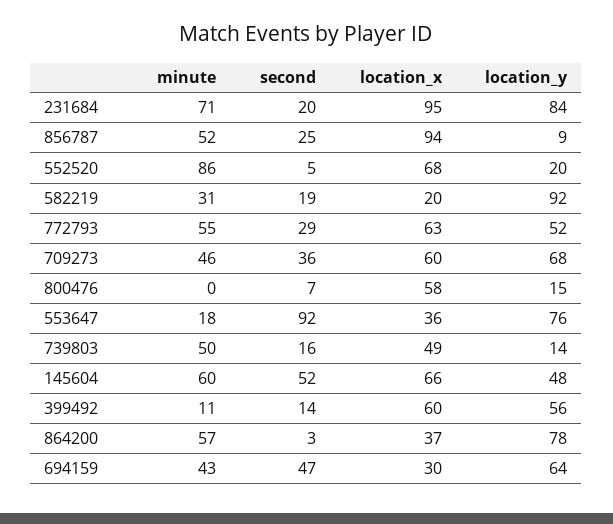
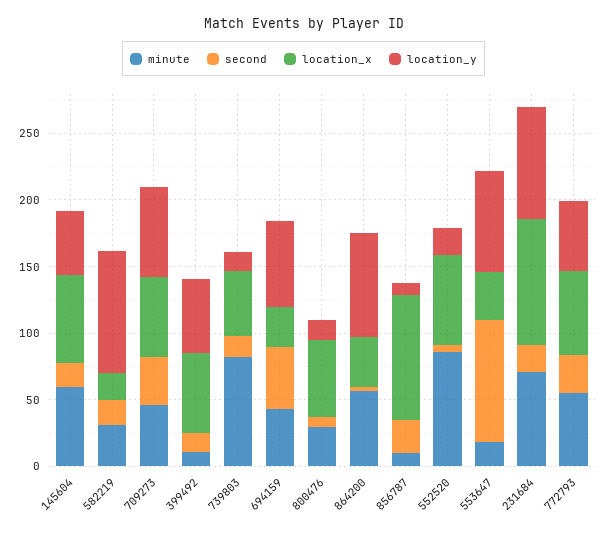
  {
    "minute": {
      "231684": 71,
-     "856787": 52,
+     "856787": 10,
      "552520": 86,
      "582219": 31,
      "772793": 55,
      "709273": 46,
-     "800476": 0,
+     "800476": 30,
      "553647": 18,
-     "739803": 50,
+     "739803": 80,
      "145604": 60,
      "399492": 11,
      "864200": 57,
      "694159": 43
    },
    "second": {
      "231684": 20,
      "856787": 25,
      "552520": 5,
      "582219": 19,
      "772793": 29,
      "709273": 36,
      "800476": 7,
      "553647": 92,
      "739803": 16,
-     "145604": 52,
+     "145604": 20,
      "399492": 14,
      "864200": 3,
      "694159": 47
    },
    "location_x": {
      "231684": 95,
      "856787": 94,
      "552520": 68,
      "582219": 20,
      "772793": 63,
      "709273": 60,
      "800476": 58,
      "553647": 36,
      "739803": 49,
      "145604": 66,
      "399492": 60,
      "864200": 37,
      "694159": 30
    },
    "location_y": {
      "231684": 84,
      "856787": 9,
      "552520": 20,
      "582219": 92,
      "772793": 52,
      "709273": 68,
      "800476": 15,
      "553647": 76,
      "739803": 14,
      "145604": 48,
      "399492": 56,
      "864200": 78,
      "694159": 64
    }
  }

